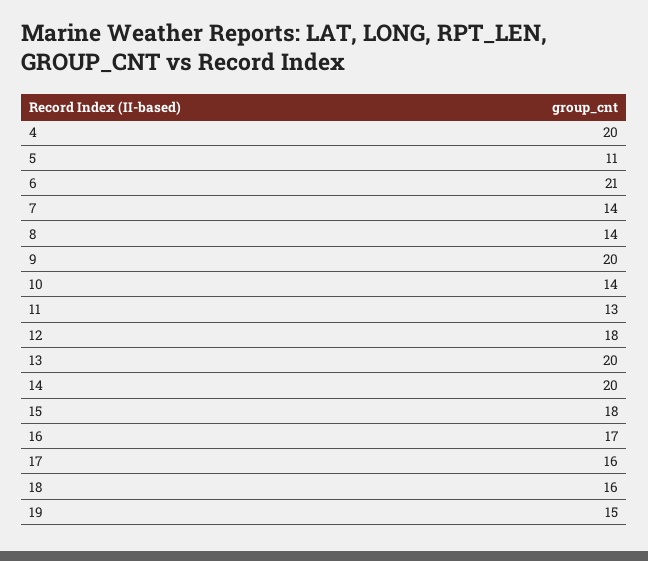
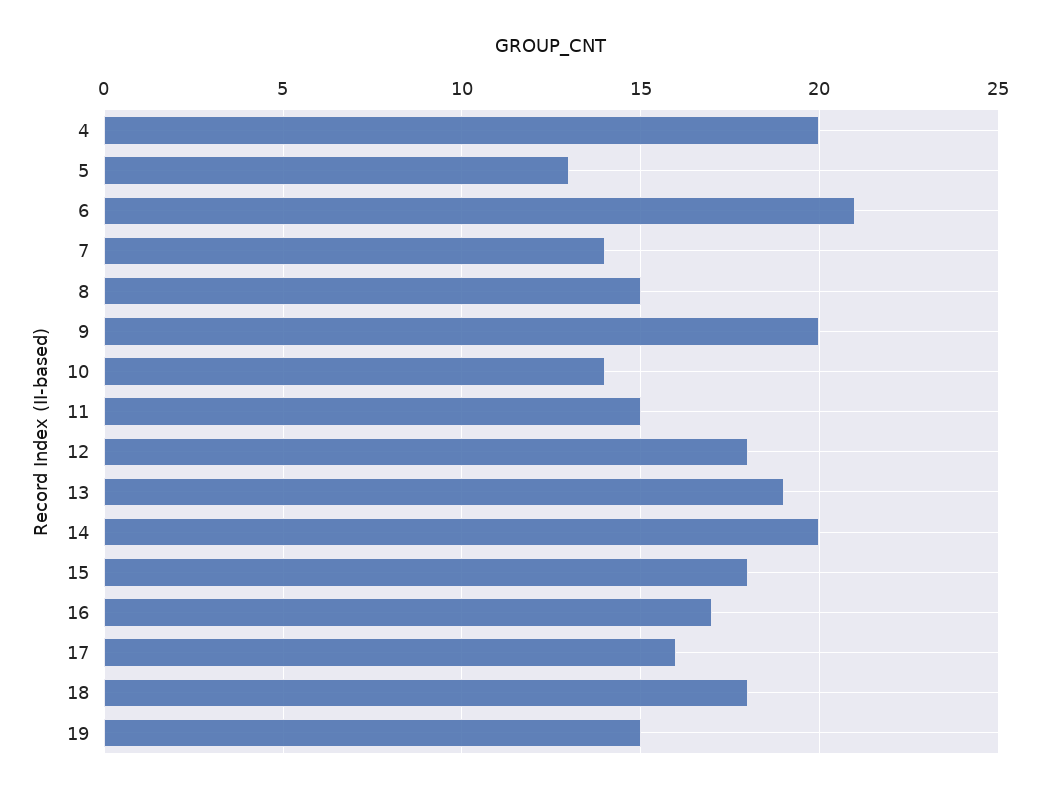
  {
    "4": 20,
-   "5": 11,
+   "5": 13,
    "6": 21,
    "7": 14,
-   "8": 14,
+   "8": 15,
    "9": 20,
    "10": 14,
-   "11": 13,
+   "11": 15,
    "12": 18,
-   "13": 20,
+   "13": 19,
    "14": 20,
    "15": 18,
    "16": 17,
    "17": 16,
-   "18": 16,
+   "18": 18,
    "19": 15
  }

